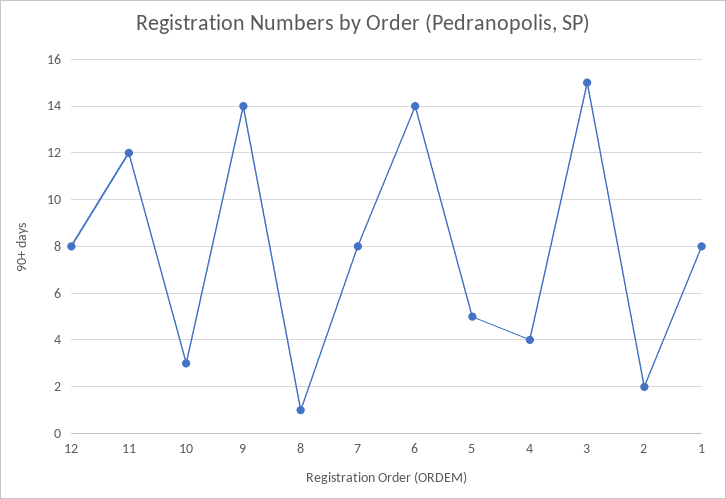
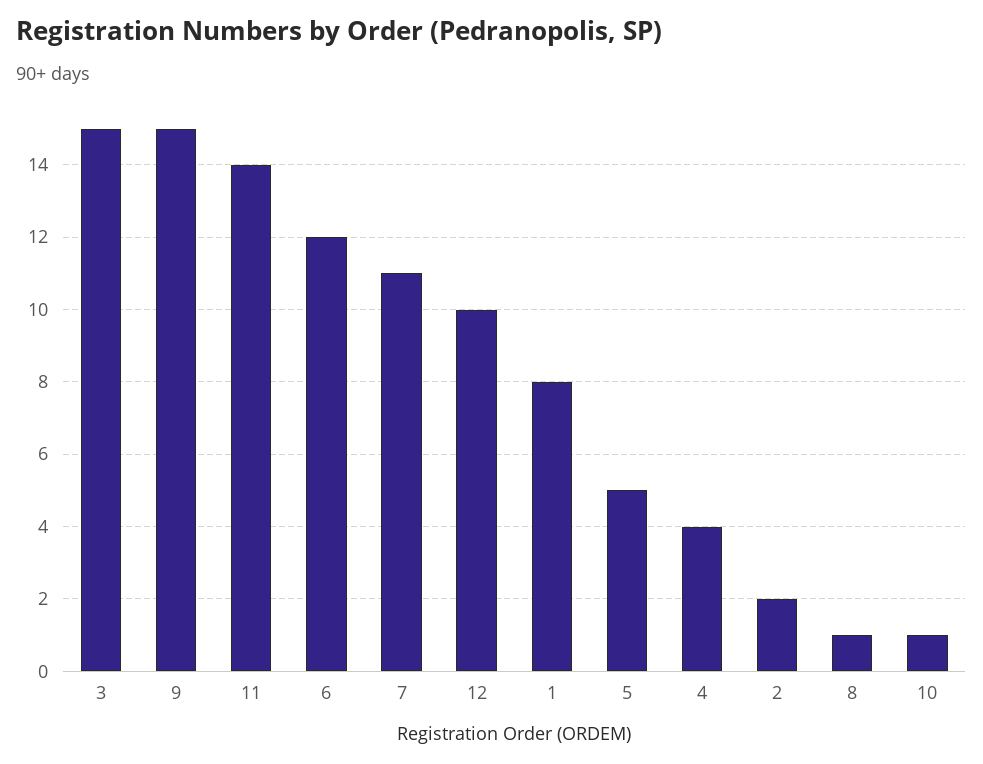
  {
-   "12": 8,
+   "12": 10,
-   "11": 12,
+   "11": 14,
-   "10": 3,
+   "10": 1,
-   "9": 14,
+   "9": 15,
    "8": 1,
-   "7": 8,
+   "7": 11,
-   "6": 14,
+   "6": 12,
    "5": 5,
    "4": 4,
    "3": 15,
    "2": 2,
    "1": 8
  }

